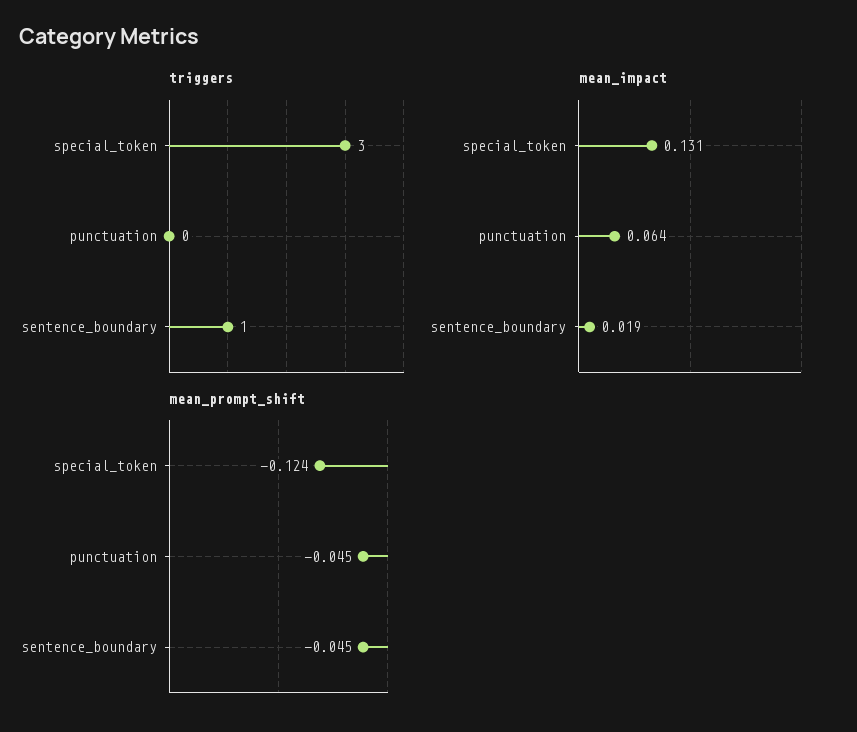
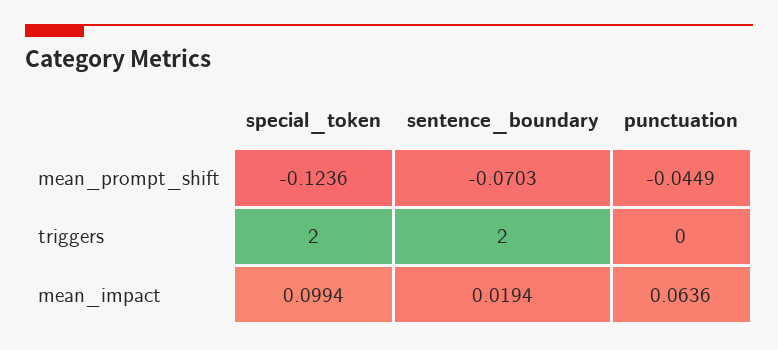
  {
    "triggers": {
-     "special_token": 3,
+     "special_token": 2,
      "punctuation": 0,
-     "sentence_boundary": 1
+     "sentence_boundary": 2
    },
    "mean_impact": {
-     "special_token": 0.131,
+     "special_token": 0.0994,
      "punctuation": 0.0636,
      "sentence_boundary": 0.0194
    },
    "mean_prompt_shift": {
      "special_token": -0.1236,
      "punctuation": -0.0449,
-     "sentence_boundary": -0.045
+     "sentence_boundary": -0.0703
    }
  }

